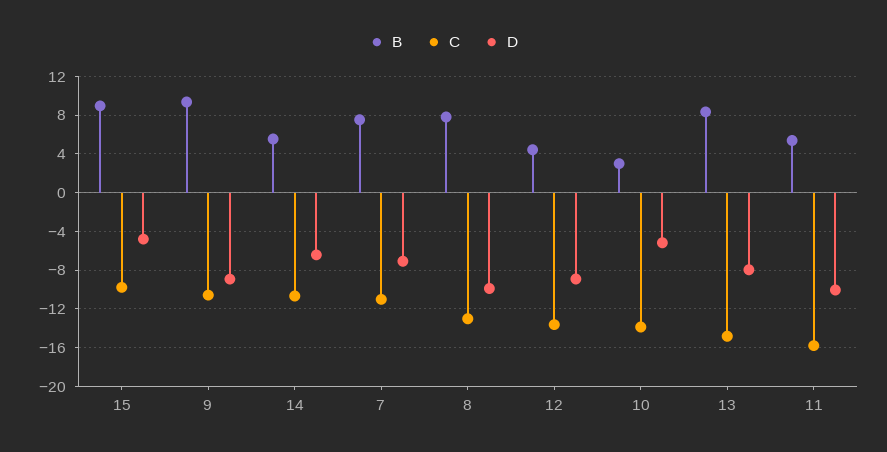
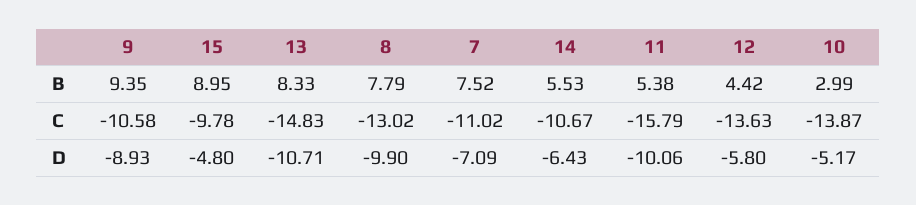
  {
    "B": {
      "15": 8.95,
      "9": 9.35,
      "14": 5.53,
      "7": 7.52,
      "8": 7.79,
      "12": 4.42,
      "10": 2.99,
      "13": 8.33,
      "11": 5.38
    },
    "C": {
      "15": -9.78,
      "9": -10.58,
      "14": -10.67,
      "7": -11.02,
      "8": -13.02,
      "12": -13.63,
      "10": -13.87,
      "13": -14.83,
      "11": -15.79
    },
    "D": {
      "15": -4.8,
      "9": -8.93,
      "14": -6.43,
      "7": -7.09,
      "8": -9.9,
-     "12": -9,
+     "12": -5.8,
      "10": -5.17,
-     "13": -8,
+     "13": -10.71,
      "11": -10.06
    }
  }

